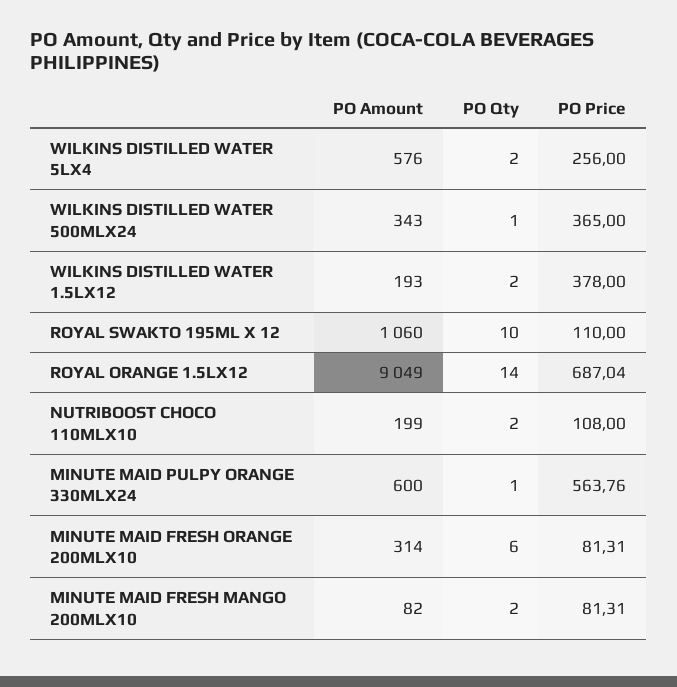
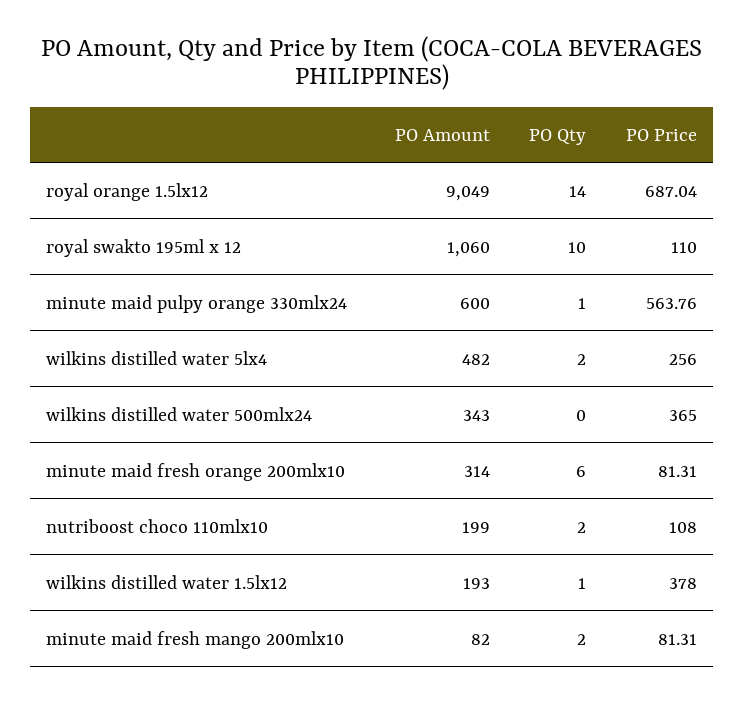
  {
    "PO Amount": {
-     "WILKINS DISTILLED WATER 5LX4": 576,
+     "WILKINS DISTILLED WATER 5LX4": 482,
      "WILKINS DISTILLED WATER 500MLX24": 343,
      "WILKINS DISTILLED WATER 1.5LX12": 193,
      "ROYAL SWAKTO 195ML X 12": 1060,
      "ROYAL ORANGE 1.5LX12": 9049,
      "NUTRIBOOST CHOCO 110MLX10": 199,
      "MINUTE MAID PULPY ORANGE 330MLX24": 600,
      "MINUTE MAID FRESH ORANGE 200MLX10": 314,
      "MINUTE MAID FRESH MANGO 200MLX10": 82
    },
    "PO Qty": {
      "WILKINS DISTILLED WATER 5LX4": 2,
-     "WILKINS DISTILLED WATER 500MLX24": 1,
+     "WILKINS DISTILLED WATER 500MLX24": 0,
-     "WILKINS DISTILLED WATER 1.5LX12": 2,
+     "WILKINS DISTILLED WATER 1.5LX12": 1,
      "ROYAL SWAKTO 195ML X 12": 10,
      "ROYAL ORANGE 1.5LX12": 14,
      "NUTRIBOOST CHOCO 110MLX10": 2,
      "MINUTE MAID PULPY ORANGE 330MLX24": 1,
      "MINUTE MAID FRESH ORANGE 200MLX10": 6,
      "MINUTE MAID FRESH MANGO 200MLX10": 2
    },
    "PO Price": {
      "WILKINS DISTILLED WATER 5LX4": 256,
      "WILKINS DISTILLED WATER 500MLX24": 365,
      "WILKINS DISTILLED WATER 1.5LX12": 378,
      "ROYAL SWAKTO 195ML X 12": 110,
      "ROYAL ORANGE 1.5LX12": 687.04,
      "NUTRIBOOST CHOCO 110MLX10": 108,
      "MINUTE MAID PULPY ORANGE 330MLX24": 563.76,
      "MINUTE MAID FRESH ORANGE 200MLX10": 81.31,
      "MINUTE MAID FRESH MANGO 200MLX10": 81.31
    }
  }

